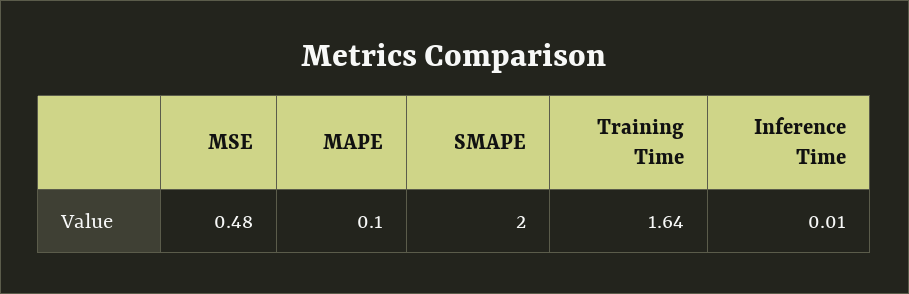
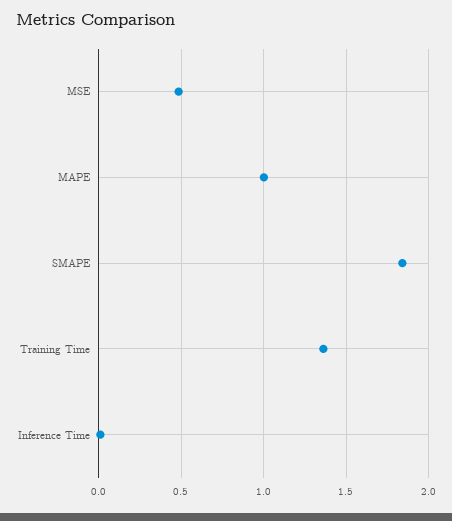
  {
    "MSE": 0.48,
-   "MAPE": 0.1,
+   "MAPE": 1,
-   "SMAPE": 2,
+   "SMAPE": 1.85,
-   "Training Time": 1.64,
+   "Training Time": 1.35,
    "Inference Time": 0.01
  }

